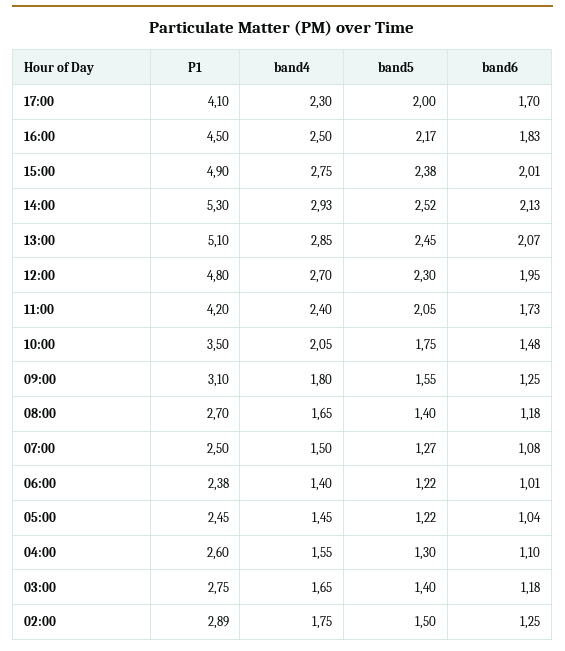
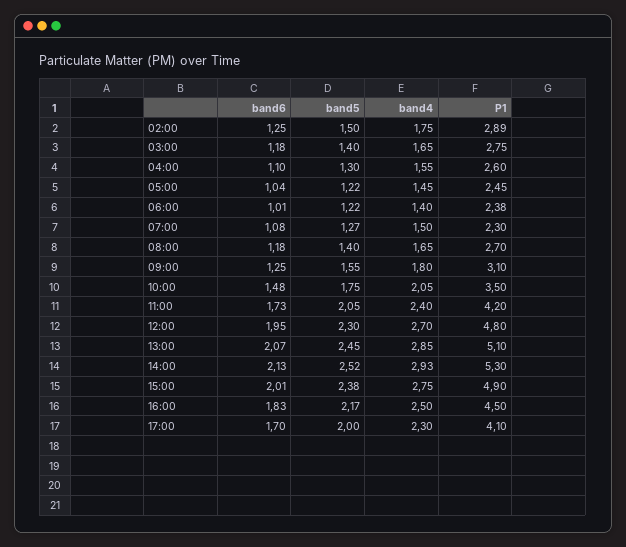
  {
    "P1": {
      "17:00": 4.1,
      "16:00": 4.5,
      "15:00": 4.9,
      "14:00": 5.3,
      "13:00": 5.1,
      "12:00": 4.8,
      "11:00": 4.2,
      "10:00": 3.5,
      "09:00": 3.1,
      "08:00": 2.7,
-     "07:00": 2.5,
+     "07:00": 2.3,
      "06:00": 2.38,
      "05:00": 2.45,
      "04:00": 2.6,
      "03:00": 2.75,
      "02:00": 2.89
    },
    "band4": {
      "17:00": 2.3,
      "16:00": 2.5,
      "15:00": 2.75,
      "14:00": 2.93,
      "13:00": 2.85,
      "12:00": 2.7,
      "11:00": 2.4,
      "10:00": 2.05,
      "09:00": 1.8,
      "08:00": 1.65,
      "07:00": 1.5,
      "06:00": 1.4,
      "05:00": 1.45,
      "04:00": 1.55,
      "03:00": 1.65,
      "02:00": 1.75
    },
    "band5": {
      "17:00": 2,
      "16:00": 2.17,
      "15:00": 2.38,
      "14:00": 2.52,
      "13:00": 2.45,
      "12:00": 2.3,
      "11:00": 2.05,
      "10:00": 1.75,
      "09:00": 1.55,
      "08:00": 1.4,
      "07:00": 1.27,
      "06:00": 1.22,
      "05:00": 1.22,
      "04:00": 1.3,
      "03:00": 1.4,
      "02:00": 1.5
    },
    "band6": {
      "17:00": 1.7,
      "16:00": 1.83,
      "15:00": 2.01,
      "14:00": 2.13,
      "13:00": 2.07,
      "12:00": 1.95,
      "11:00": 1.73,
      "10:00": 1.48,
      "09:00": 1.25,
      "08:00": 1.18,
      "07:00": 1.08,
      "06:00": 1.01,
      "05:00": 1.04,
      "04:00": 1.1,
      "03:00": 1.18,
      "02:00": 1.25
    }
  }

